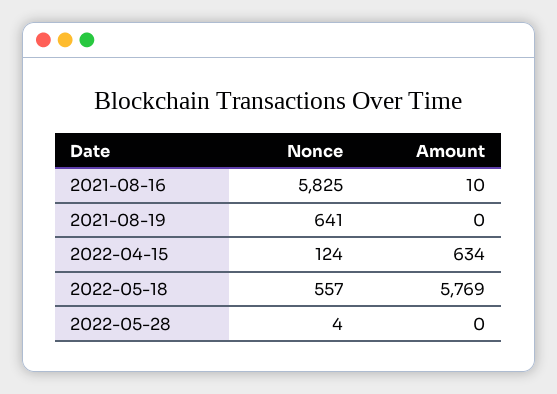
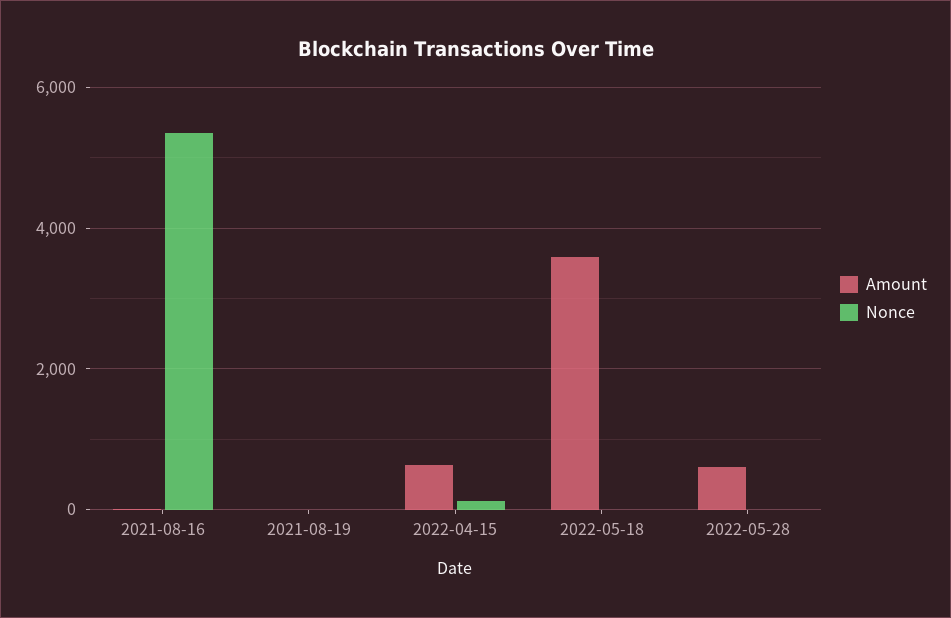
  {
    "Nonce": {
-     "2021-08-16": 5825,
+     "2021-08-16": 5400,
-     "2021-08-19": 641,
+     "2021-08-19": 0,
      "2022-04-15": 124,
-     "2022-05-18": 557,
+     "2022-05-18": 0,
      "2022-05-28": 4
    },
    "Amount": {
      "2021-08-16": 10,
      "2021-08-19": 0,
      "2022-04-15": 634,
-     "2022-05-18": 5769,
+     "2022-05-18": 3600,
-     "2022-05-28": 0
+     "2022-05-28": 600
    }
  }

